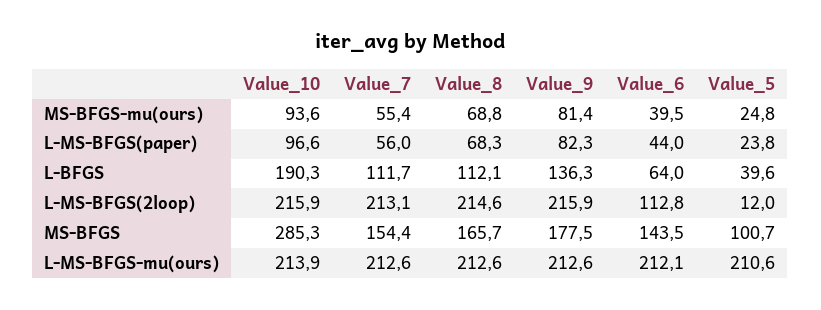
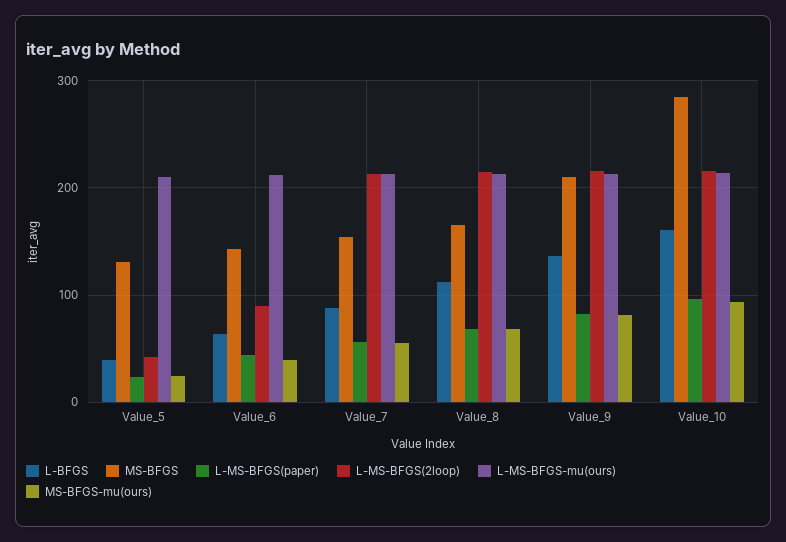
  {
    "MS-BFGS-mu(ours)": {
      "Value_10": 93.6,
      "Value_7": 55.4,
      "Value_8": 68.8,
      "Value_9": 81.4,
      "Value_6": 39.5,
      "Value_5": 24.8
    },
    "L-MS-BFGS(paper)": {
      "Value_10": 96.6,
      "Value_7": 56,
      "Value_8": 68.3,
      "Value_9": 82.3,
      "Value_6": 44,
      "Value_5": 23.8
    },
    "L-BFGS": {
-     "Value_10": 190.3,
+     "Value_10": 160,
-     "Value_7": 111.7,
+     "Value_7": 90,
      "Value_8": 112.1,
      "Value_9": 136.3,
      "Value_6": 64,
      "Value_5": 39.6
    },
    "L-MS-BFGS(2loop)": {
      "Value_10": 215.9,
      "Value_7": 213.1,
      "Value_8": 214.6,
      "Value_9": 215.9,
-     "Value_6": 112.8,
+     "Value_6": 90,
-     "Value_5": 12
+     "Value_5": 40
    },
    "MS-BFGS": {
      "Value_10": 285.3,
      "Value_7": 154.4,
      "Value_8": 165.7,
-     "Value_9": 177.5,
+     "Value_9": 210,
      "Value_6": 143.5,
-     "Value_5": 100.7
+     "Value_5": 130
    },
    "L-MS-BFGS-mu(ours)": {
      "Value_10": 213.9,
      "Value_7": 212.6,
      "Value_8": 212.6,
      "Value_9": 212.6,
      "Value_6": 212.1,
      "Value_5": 210.6
    }
  }

